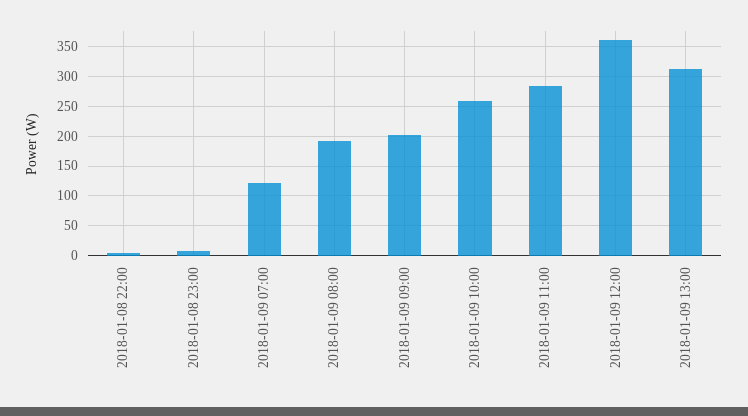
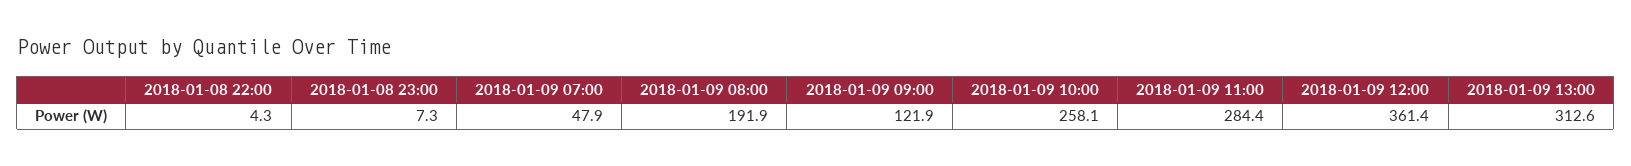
  {
    "2018-01-08 22:00": 4.3,
    "2018-01-08 23:00": 7.3,
-   "2018-01-09 07:00": 125,
+   "2018-01-09 07:00": 47.9,
    "2018-01-09 08:00": 191.9,
-   "2018-01-09 09:00": 200,
+   "2018-01-09 09:00": 121.9,
    "2018-01-09 10:00": 258.1,
    "2018-01-09 11:00": 284.4,
    "2018-01-09 12:00": 361.4,
    "2018-01-09 13:00": 312.6
  }

